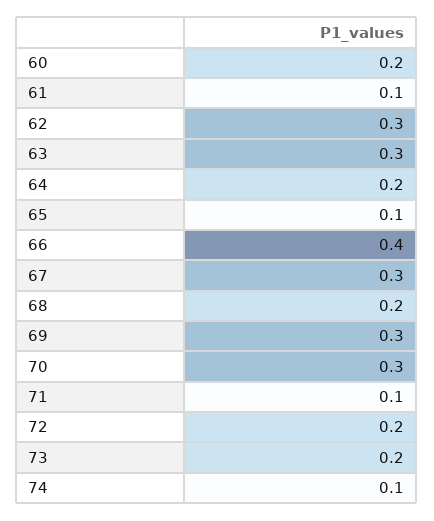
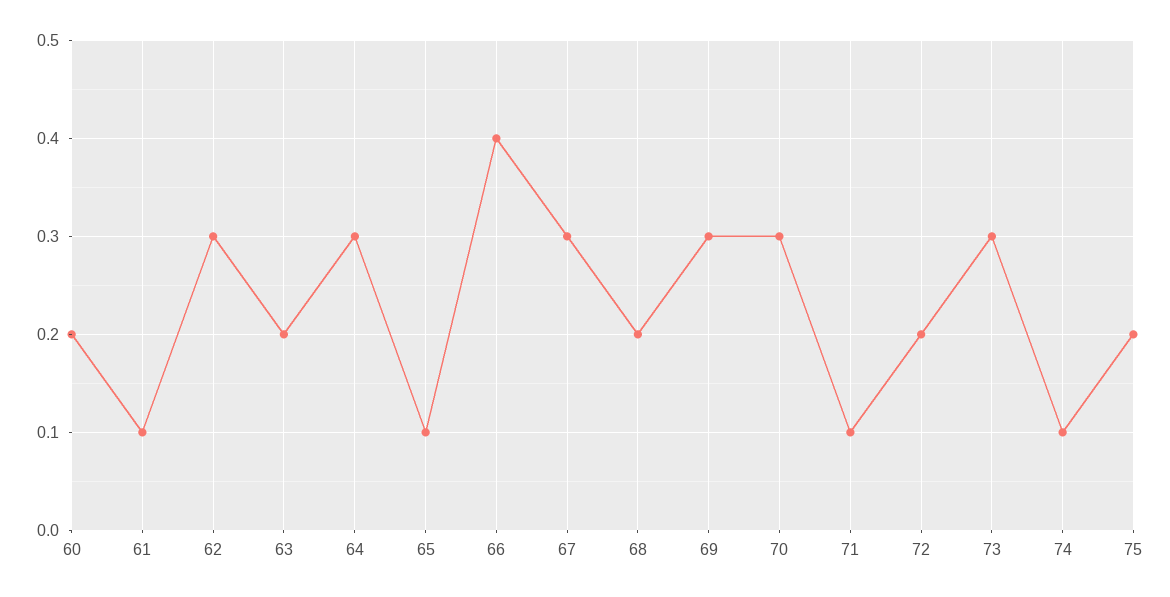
  {
    "60": 0.2,
    "61": 0.1,
    "62": 0.3,
-   "63": 0.3,
+   "63": 0.2,
-   "64": 0.2,
+   "64": 0.3,
    "65": 0.1,
    "66": 0.4,
    "67": 0.3,
    "68": 0.2,
    "69": 0.3,
    "70": 0.3,
    "71": 0.1,
    "72": 0.2,
-   "73": 0.2,
+   "73": 0.3,
-   "74": 0.1
+   "74": 0.1,
+   "75": 0.2
  }

